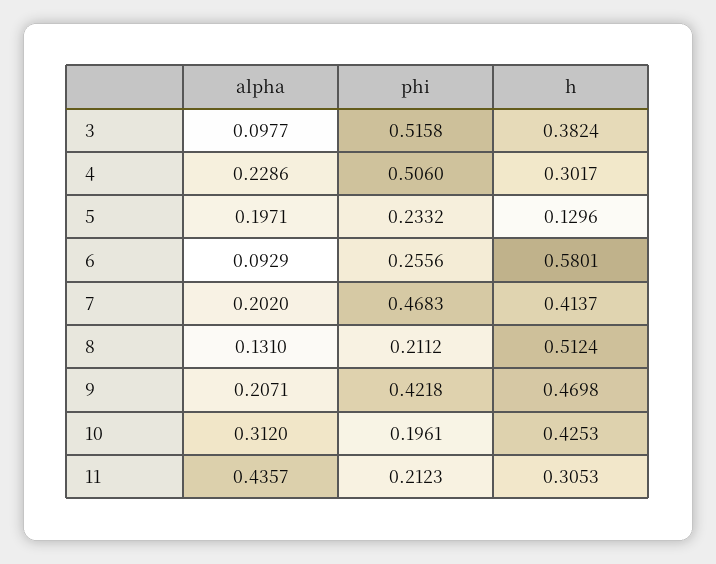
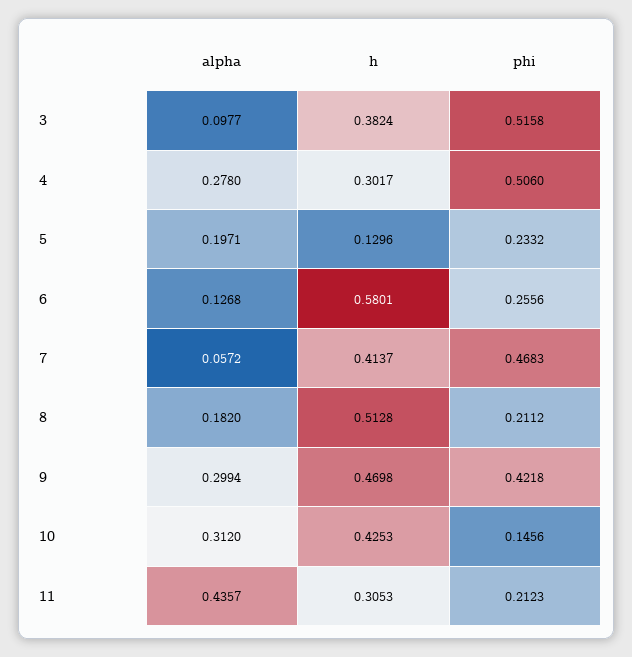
  {
    "alpha": {
      "3": 0.0977,
-     "4": 0.2286,
+     "4": 0.278,
      "5": 0.1971,
-     "6": 0.0929,
+     "6": 0.1268,
-     "7": 0.202,
+     "7": 0.0572,
-     "8": 0.131,
+     "8": 0.182,
-     "9": 0.2071,
+     "9": 0.2994,
      "10": 0.312,
      "11": 0.4357
    },
    "phi": {
      "3": 0.5158,
      "4": 0.506,
      "5": 0.2332,
      "6": 0.2556,
      "7": 0.4683,
      "8": 0.2112,
      "9": 0.4218,
-     "10": 0.1961,
+     "10": 0.1456,
      "11": 0.2123
    },
    "h": {
      "3": 0.3824,
      "4": 0.3017,
      "5": 0.1296,
      "6": 0.5801,
      "7": 0.4137,
-     "8": 0.5124,
+     "8": 0.5128,
      "9": 0.4698,
      "10": 0.4253,
      "11": 0.3053
    }
  }

